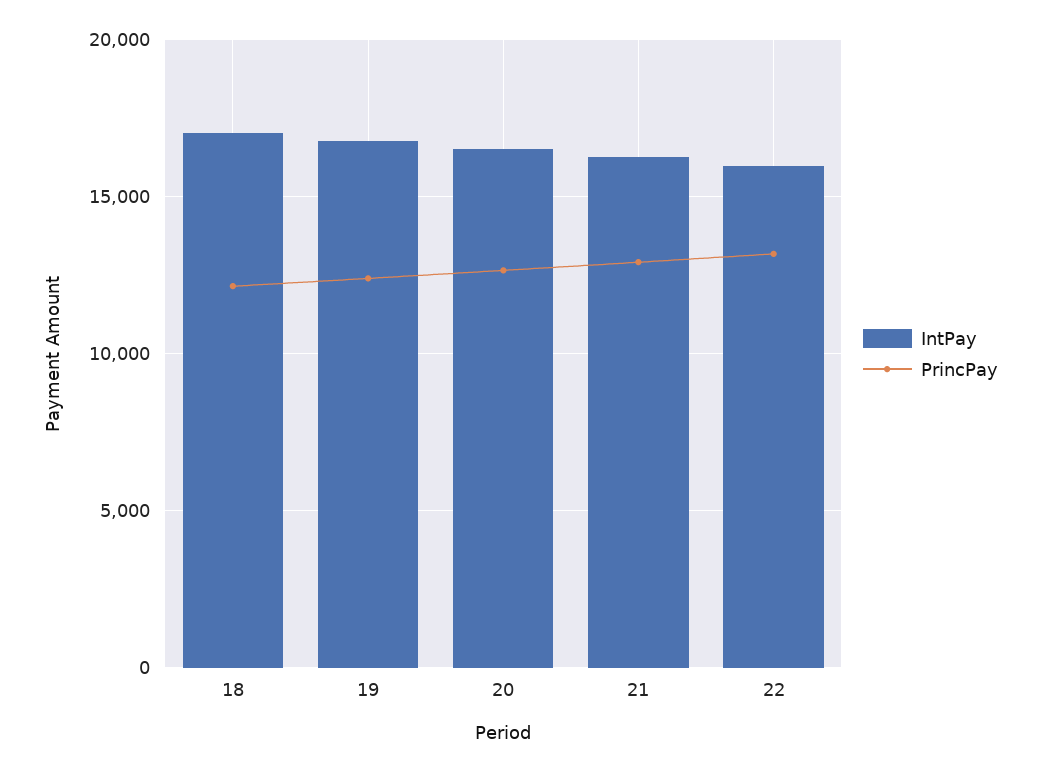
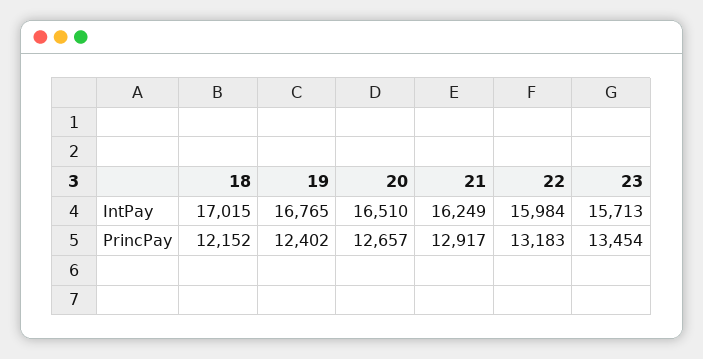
  {
    "IntPay": {
      "18": 17015,
      "19": 16765,
      "20": 16510,
      "21": 16249,
-     "22": 15984
+     "22": 15984,
+     "23": 15713
    },
    "PrincPay": {
      "18": 12152,
      "19": 12402,
      "20": 12657,
      "21": 12917,
-     "22": 13183
+     "22": 13183,
+     "23": 13454
    }
  }

